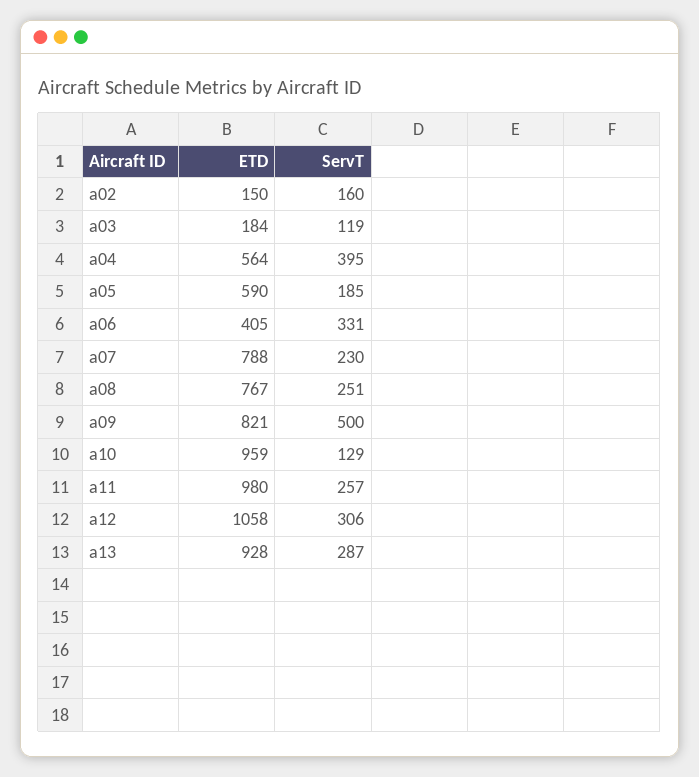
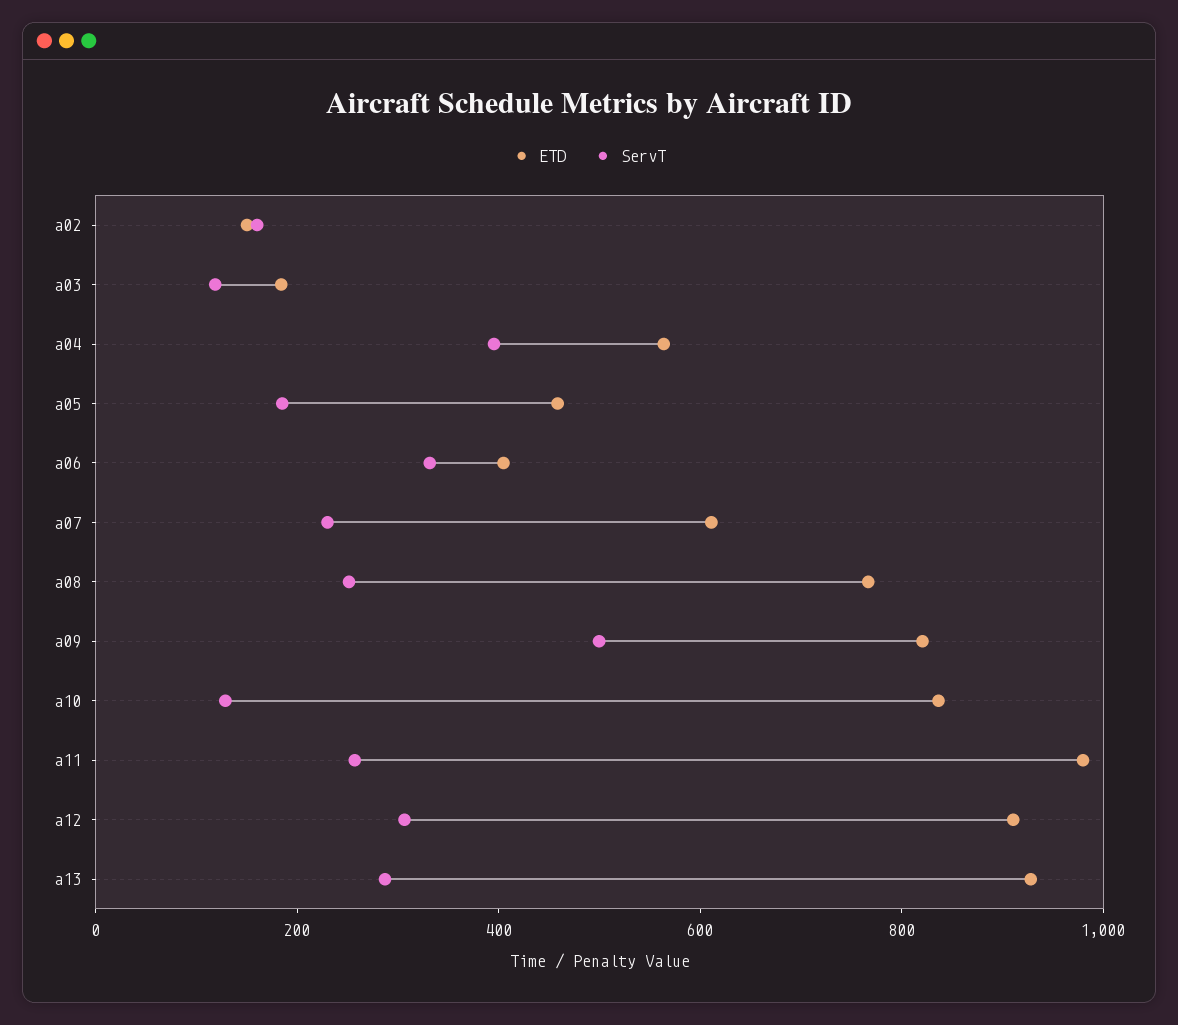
  {
    "ETD": {
      "a02": 150,
      "a03": 184,
      "a04": 564,
-     "a05": 590,
+     "a05": 450,
      "a06": 405,
-     "a07": 788,
+     "a07": 600,
      "a08": 767,
      "a09": 821,
-     "a10": 959,
+     "a10": 850,
      "a11": 980,
-     "a12": 1058,
+     "a12": 900,
      "a13": 928
    },
    "ServT": {
      "a02": 160,
      "a03": 119,
      "a04": 395,
      "a05": 185,
      "a06": 331,
      "a07": 230,
      "a08": 251,
      "a09": 500,
      "a10": 129,
      "a11": 257,
      "a12": 306,
      "a13": 287
    }
  }

